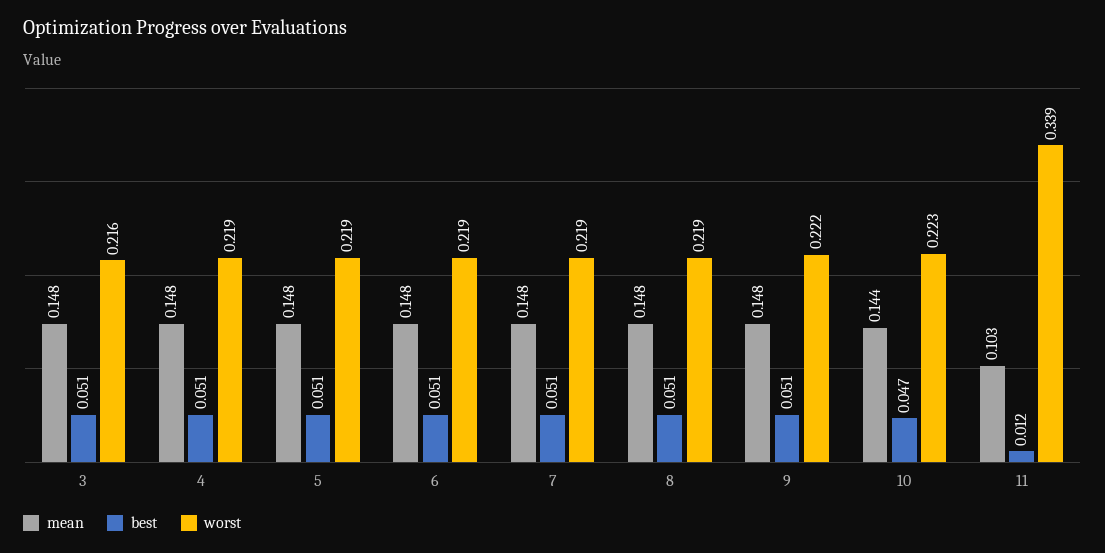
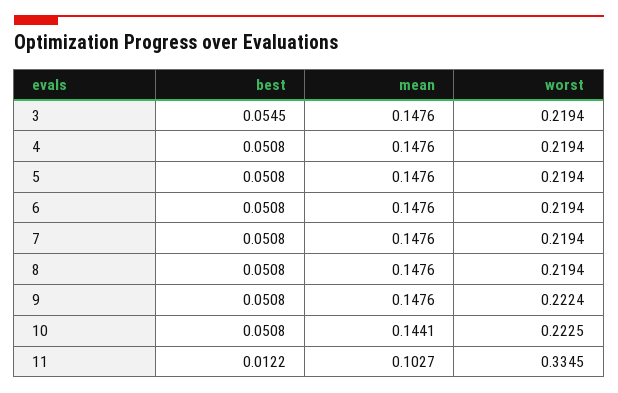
  {
    "mean": {
      "3": 0.1476,
      "4": 0.1476,
      "5": 0.1476,
      "6": 0.1476,
      "7": 0.1476,
      "8": 0.1476,
      "9": 0.1476,
      "10": 0.1441,
      "11": 0.1027
    },
    "best": {
-     "3": 0.051,
+     "3": 0.0545,
      "4": 0.0508,
      "5": 0.0508,
      "6": 0.0508,
      "7": 0.0508,
      "8": 0.0508,
      "9": 0.0508,
-     "10": 0.047,
+     "10": 0.0508,
      "11": 0.0122
    },
    "worst": {
-     "3": 0.216,
+     "3": 0.2194,
      "4": 0.2194,
      "5": 0.2194,
      "6": 0.2194,
      "7": 0.2194,
      "8": 0.2194,
      "9": 0.2224,
      "10": 0.2225,
-     "11": 0.339
+     "11": 0.3345
    }
  }

